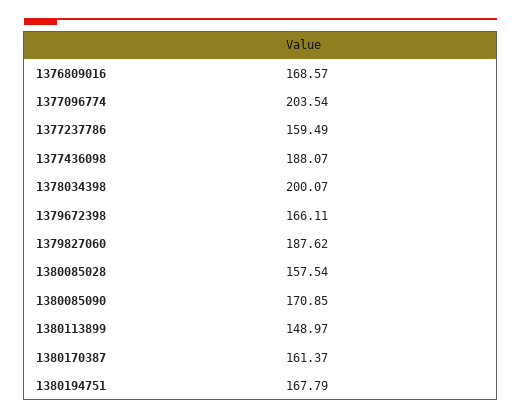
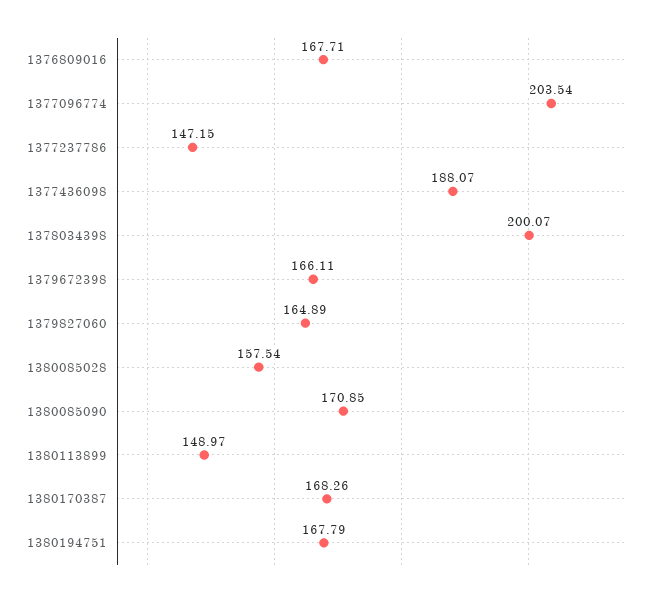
  {
-   "1376809016": 168.57,
+   "1376809016": 167.71,
    "1377096774": 203.54,
-   "1377237786": 159.49,
+   "1377237786": 147.15,
    "1377436098": 188.07,
    "1378034398": 200.07,
    "1379672398": 166.11,
-   "1379827060": 187.62,
+   "1379827060": 164.89,
    "1380085028": 157.54,
    "1380085090": 170.85,
    "1380113899": 148.97,
-   "1380170387": 161.37,
+   "1380170387": 168.26,
    "1380194751": 167.79
  }

